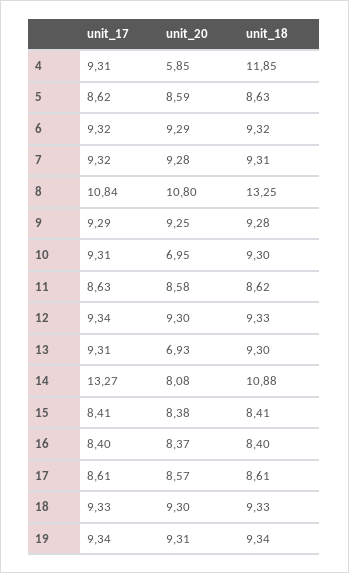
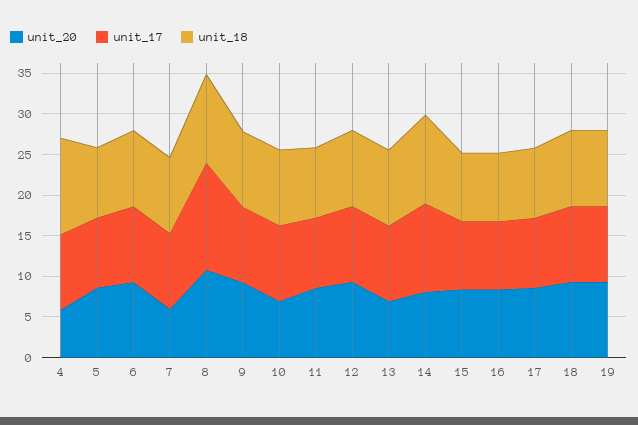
  {
    "unit_17": {
      "4": 9.31,
      "5": 8.62,
      "6": 9.32,
      "7": 9.32,
-     "8": 10.84,
+     "8": 13,
      "9": 9.29,
      "10": 9.31,
      "11": 8.63,
      "12": 9.34,
      "13": 9.31,
-     "14": 13.27,
+     "14": 11,
      "15": 8.41,
      "16": 8.4,
      "17": 8.61,
      "18": 9.33,
      "19": 9.34
    },
    "unit_20": {
      "4": 5.85,
      "5": 8.59,
      "6": 9.29,
-     "7": 9.28,
+     "7": 6,
      "8": 10.8,
      "9": 9.25,
      "10": 6.95,
      "11": 8.58,
      "12": 9.3,
      "13": 6.93,
      "14": 8.08,
      "15": 8.38,
      "16": 8.37,
      "17": 8.57,
      "18": 9.3,
      "19": 9.31
    },
    "unit_18": {
      "4": 11.85,
      "5": 8.63,
      "6": 9.32,
      "7": 9.31,
-     "8": 13.25,
+     "8": 11,
      "9": 9.28,
      "10": 9.3,
      "11": 8.62,
      "12": 9.33,
      "13": 9.3,
      "14": 10.88,
      "15": 8.41,
      "16": 8.4,
      "17": 8.61,
      "18": 9.33,
      "19": 9.34
    }
  }

